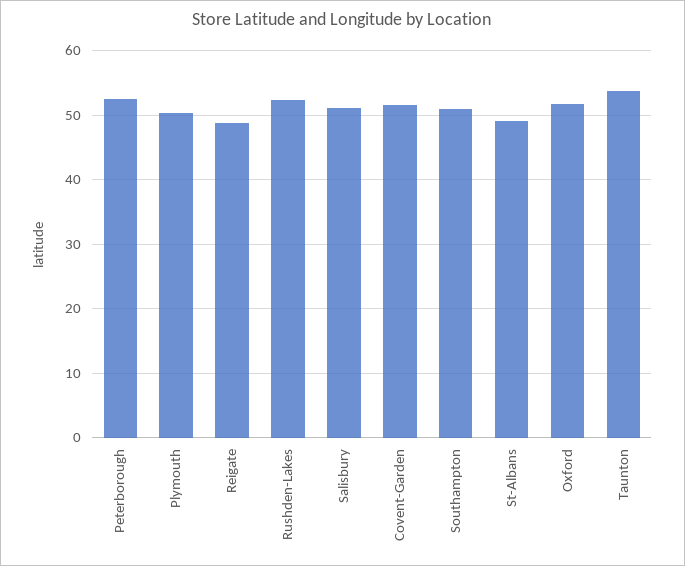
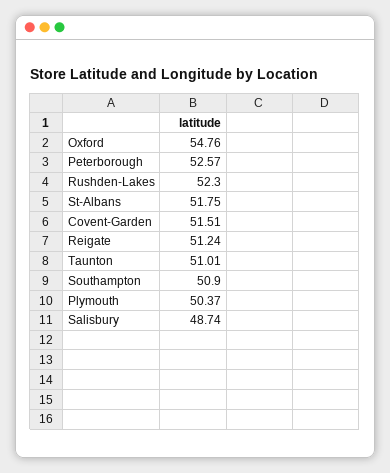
  {
    "Peterborough": 52.57,
    "Plymouth": 50.37,
-   "Reigate": 49,
+   "Reigate": 51.24,
    "Rushden-Lakes": 52.3,
-   "Salisbury": 51,
+   "Salisbury": 48.74,
    "Covent-Garden": 51.51,
    "Southampton": 50.9,
-   "St-Albans": 49,
+   "St-Albans": 51.75,
-   "Oxford": 52,
+   "Oxford": 54.76,
-   "Taunton": 54
+   "Taunton": 51.01
  }

